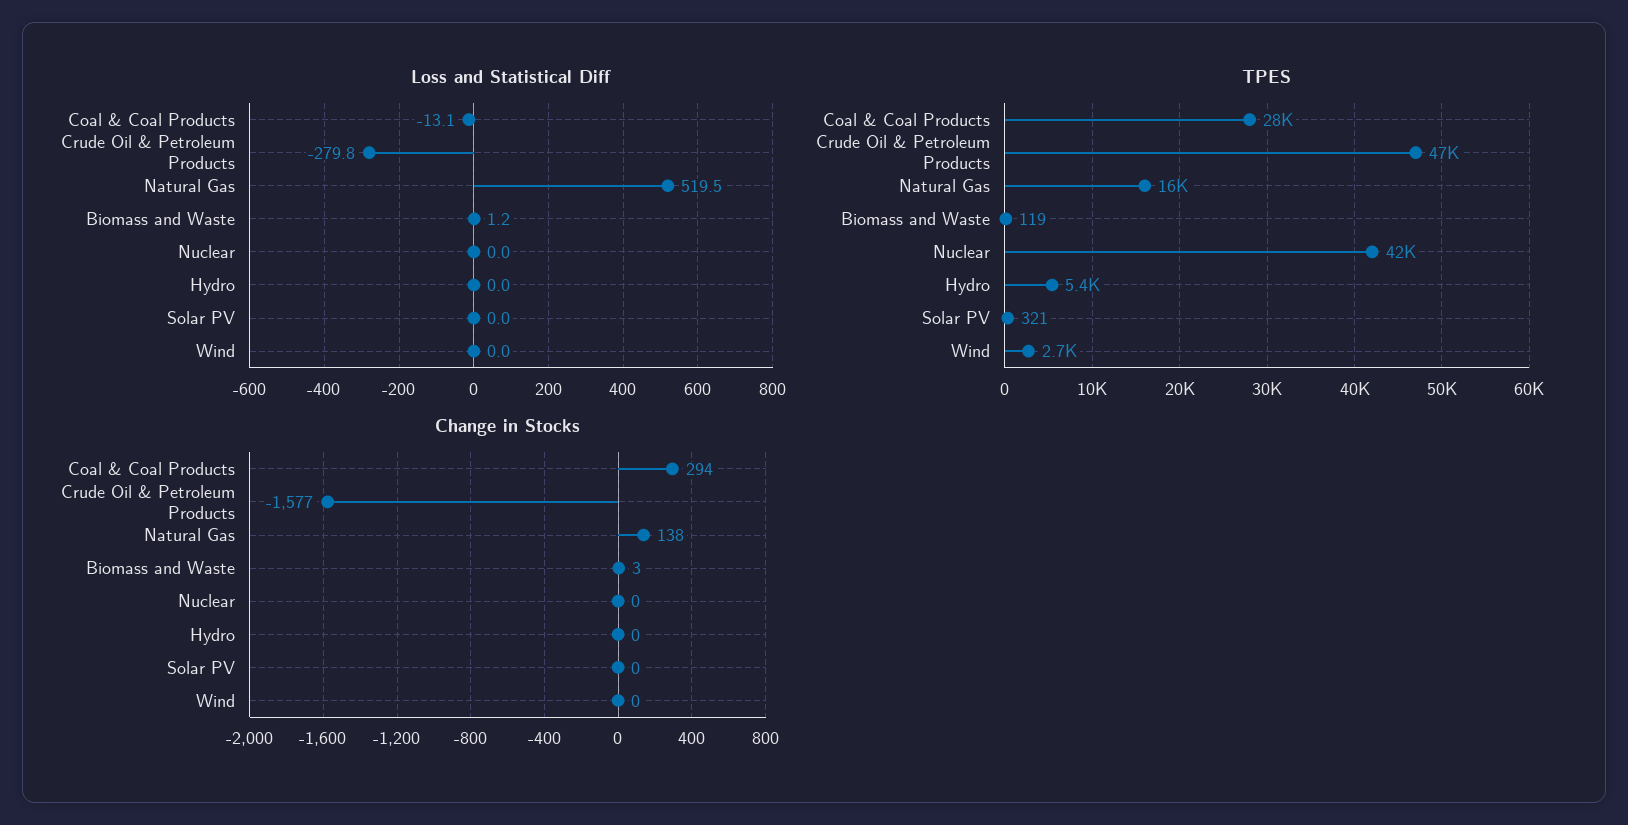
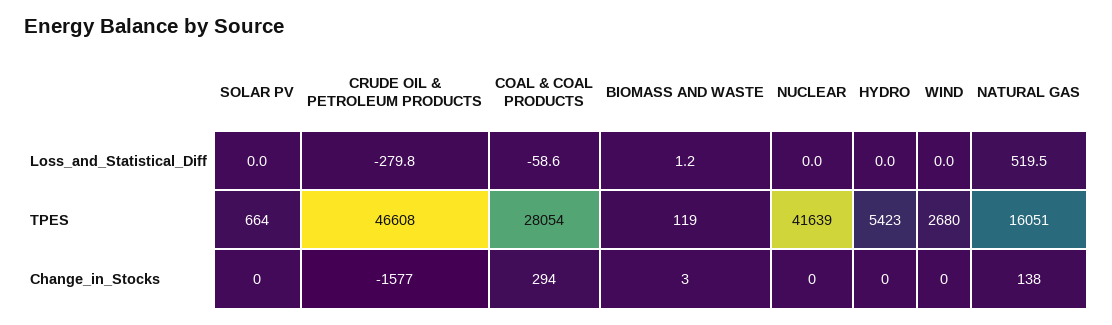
  {
    "Loss and Statistical Diff": {
-     "Coal & Coal Products": -13.1,
+     "Coal & Coal Products": -58.6,
      "Crude Oil & Petroleum Products": -279.8,
      "Natural Gas": 519.5,
      "Biomass and Waste": 1.2,
      "Nuclear": 0,
      "Hydro": 0,
      "Solar PV": 0,
      "Wind": 0
    },
    "TPES": {
      "Coal & Coal Products": 28054,
      "Crude Oil & Petroleum Products": 46608,
      "Natural Gas": 16051,
      "Biomass and Waste": 119,
      "Nuclear": 41639,
      "Hydro": 5423,
-     "Solar PV": 321,
+     "Solar PV": 664,
      "Wind": 2680
    },
    "Change in Stocks": {
      "Coal & Coal Products": 294,
      "Crude Oil & Petroleum Products": -1577,
      "Natural Gas": 138,
      "Biomass and Waste": 3,
      "Nuclear": 0,
      "Hydro": 0,
      "Solar PV": 0,
      "Wind": 0
    }
  }

